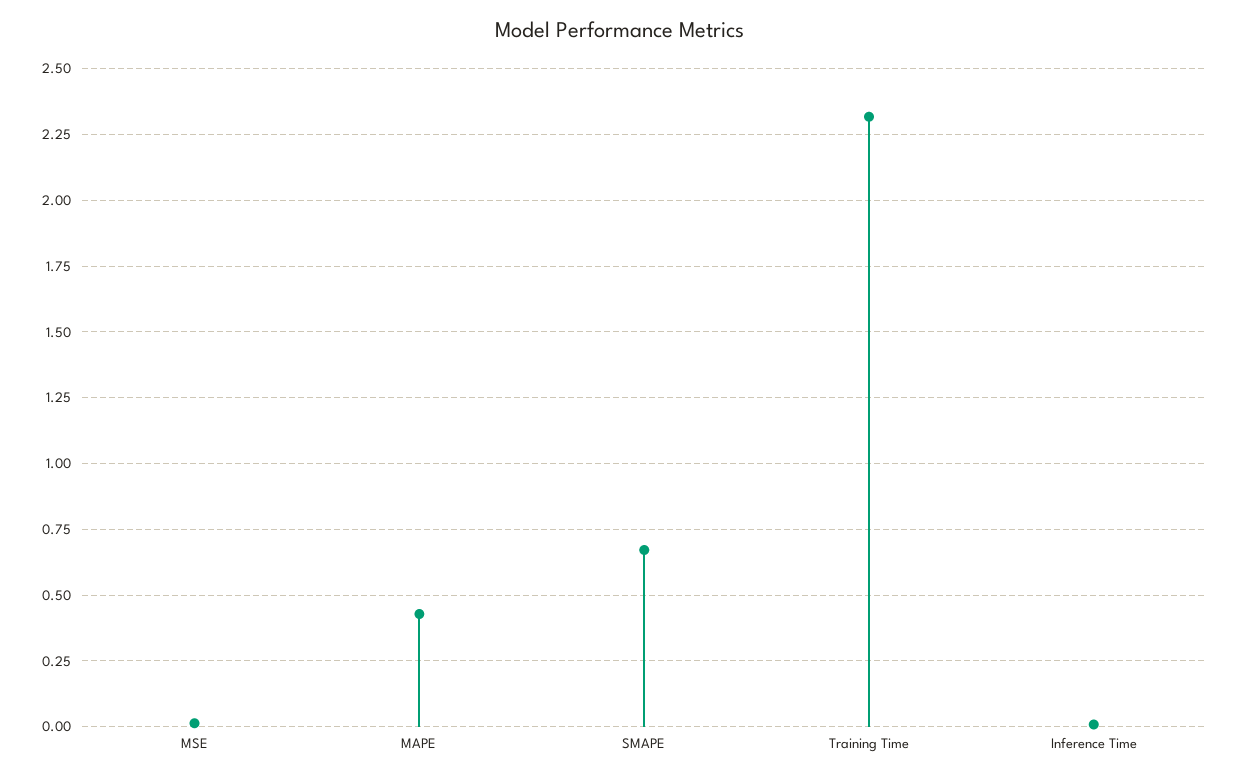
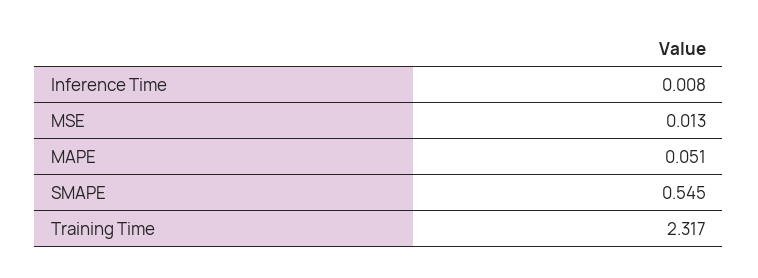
  {
    "MSE": 0.013,
-   "MAPE": 0.425,
+   "MAPE": 0.051,
-   "SMAPE": 0.675,
+   "SMAPE": 0.545,
    "Training Time": 2.317,
    "Inference Time": 0.008
  }

